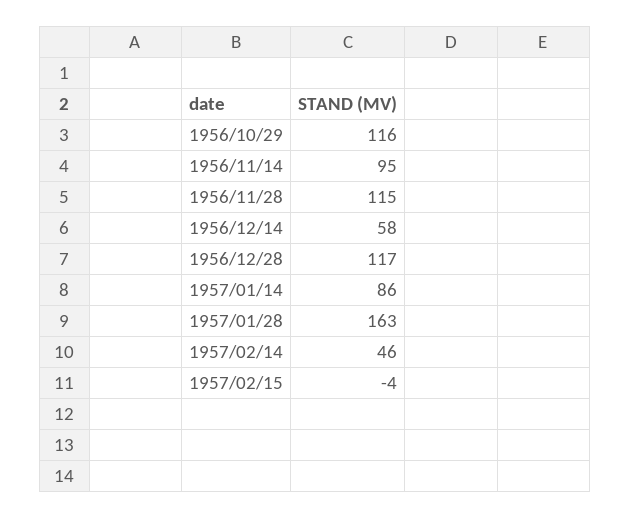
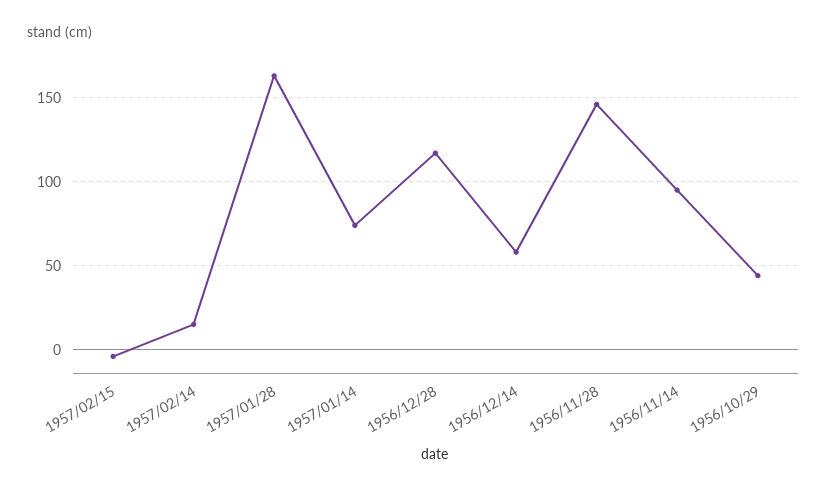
  {
-   "1956/10/29": 116,
+   "1956/10/29": 45,
    "1956/11/14": 95,
-   "1956/11/28": 115,
+   "1956/11/28": 145,
    "1956/12/14": 58,
    "1956/12/28": 117,
-   "1957/01/14": 86,
+   "1957/01/14": 75,
    "1957/01/28": 163,
-   "1957/02/14": 46,
+   "1957/02/14": 15,
    "1957/02/15": -4
  }

